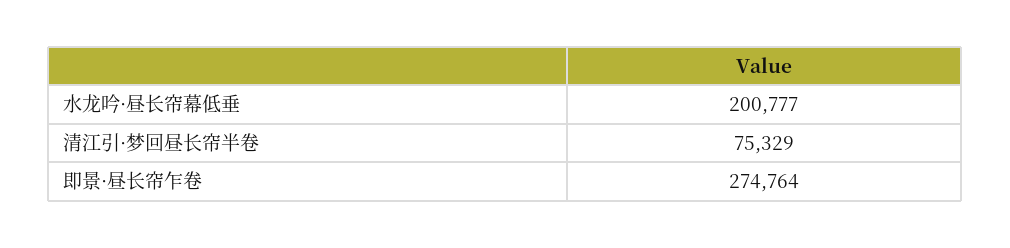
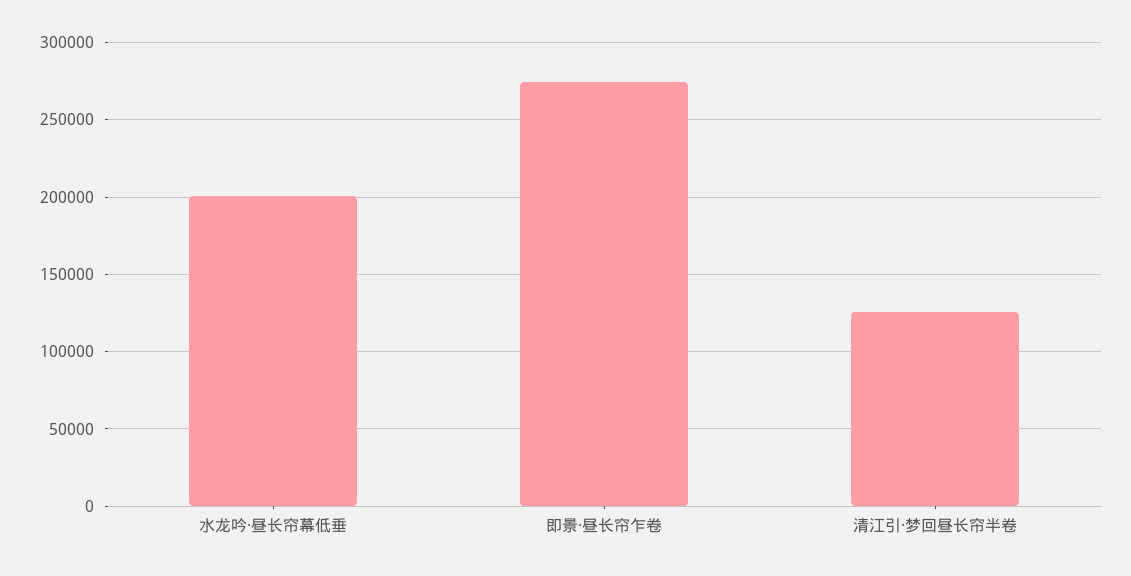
  {
    "水龙吟·昼长帘幕低垂": 200777,
-   "清江引·梦回昼长帘半卷": 75329,
+   "清江引·梦回昼长帘半卷": 125000,
    "即景·昼长帘乍卷": 274764
  }

